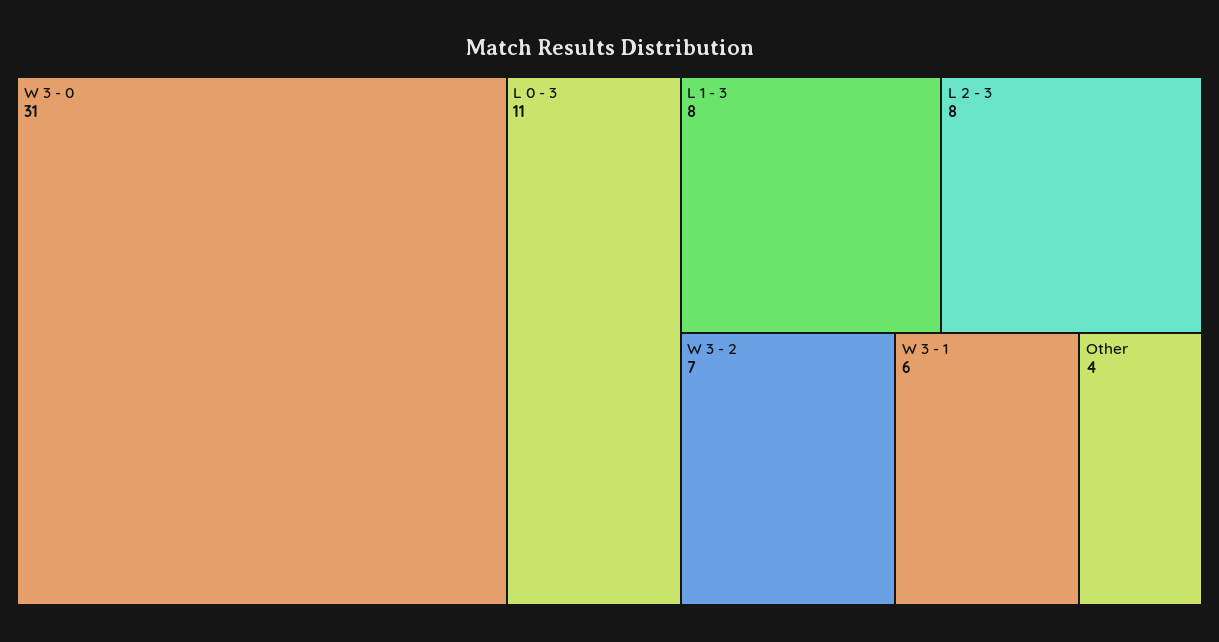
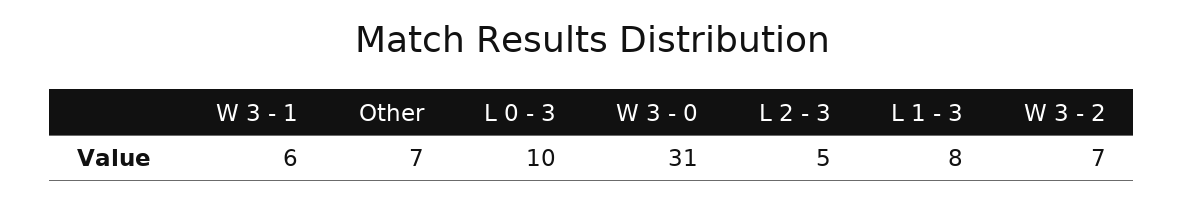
  {
    "W 3 - 0": 31,
-   "L 0 - 3": 11,
+   "L 0 - 3": 10,
    "L 1 - 3": 8,
-   "L 2 - 3": 8,
+   "L 2 - 3": 5,
    "W 3 - 2": 7,
    "W 3 - 1": 6,
-   "Other": 4
+   "Other": 7
  }

